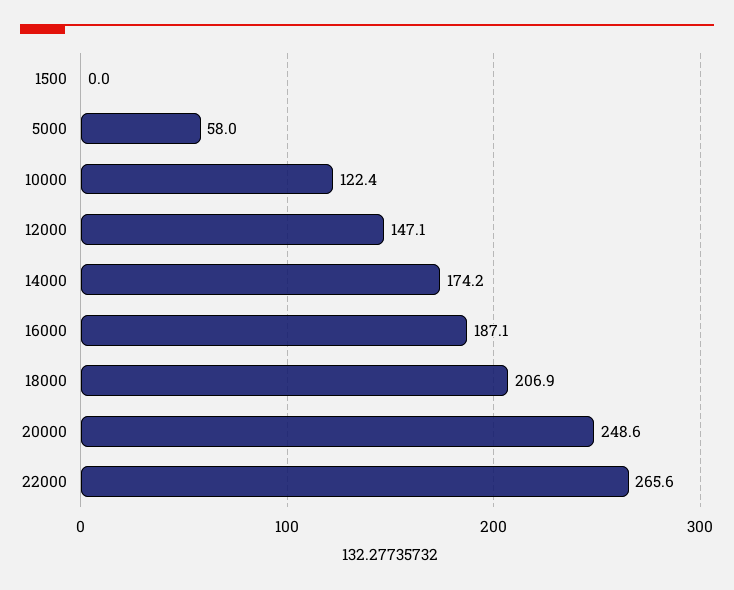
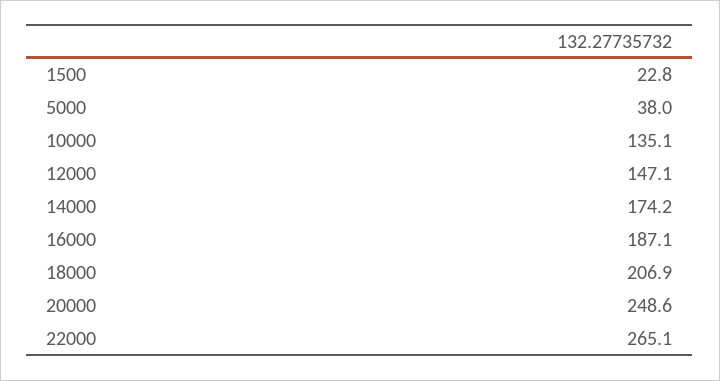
  {
-   "1500": 0,
+   "1500": 22.8,
-   "5000": 58,
+   "5000": 38,
-   "10000": 122.4,
+   "10000": 135.1,
    "12000": 147.1,
    "14000": 174.2,
    "16000": 187.1,
    "18000": 206.9,
    "20000": 248.6,
-   "22000": 265.6
+   "22000": 265.1
  }

